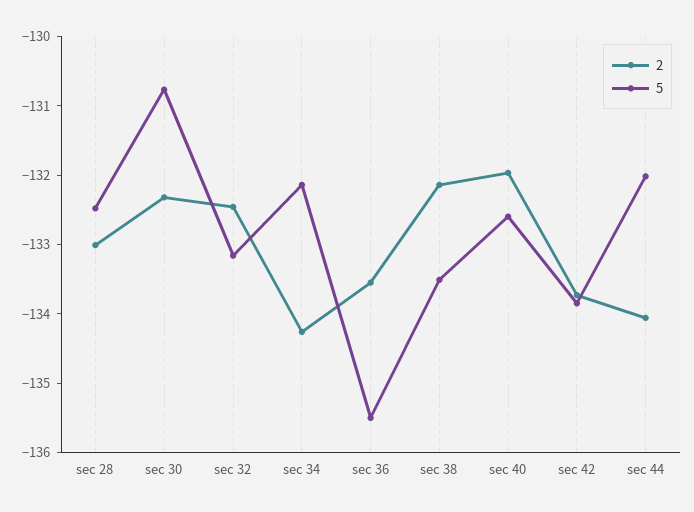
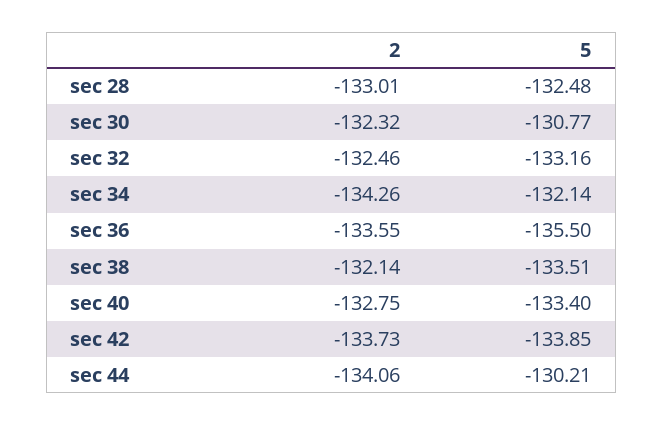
  {
    "2": {
      "sec 28": -133.01,
      "sec 30": -132.32,
      "sec 32": -132.46,
      "sec 34": -134.26,
      "sec 36": -133.55,
      "sec 38": -132.14,
-     "sec 40": -132,
+     "sec 40": -132.75,
      "sec 42": -133.73,
      "sec 44": -134.06
    },
    "5": {
      "sec 28": -132.48,
      "sec 30": -130.77,
      "sec 32": -133.16,
      "sec 34": -132.14,
      "sec 36": -135.5,
      "sec 38": -133.51,
-     "sec 40": -132.6,
+     "sec 40": -133.4,
      "sec 42": -133.85,
-     "sec 44": -132
+     "sec 44": -130.21
    }
  }

